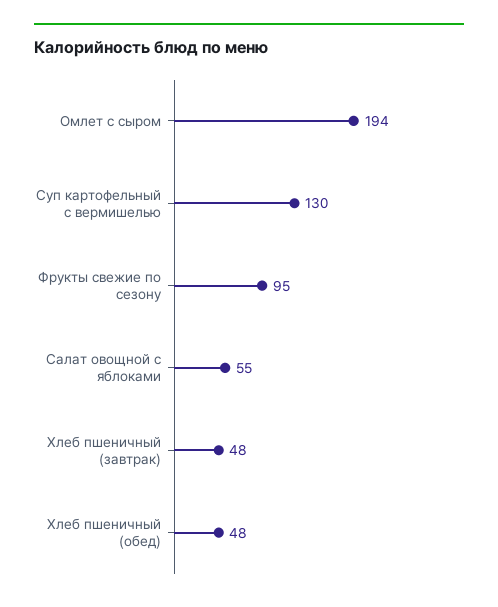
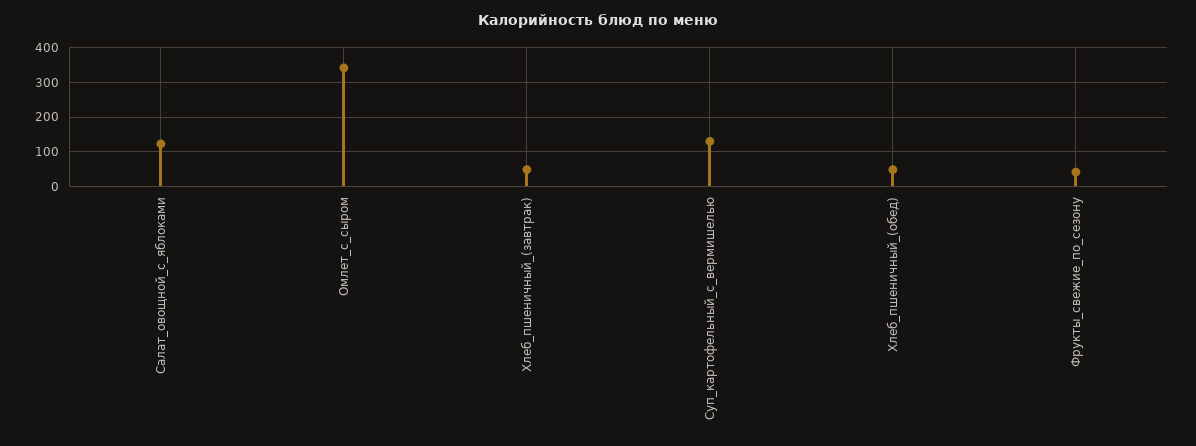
  {
-   "Омлет с сыром": 194,
+   "Омлет с сыром": 340,
    "Суп картофельный с вермишелью": 130,
-   "Фрукты свежие по сезону": 95,
+   "Фрукты свежие по сезону": 40,
-   "Салат овощной с яблоками": 55,
+   "Салат овощной с яблоками": 120,
    "Хлеб пшеничный (завтрак)": 48,
    "Хлеб пшеничный (обед)": 48
  }

